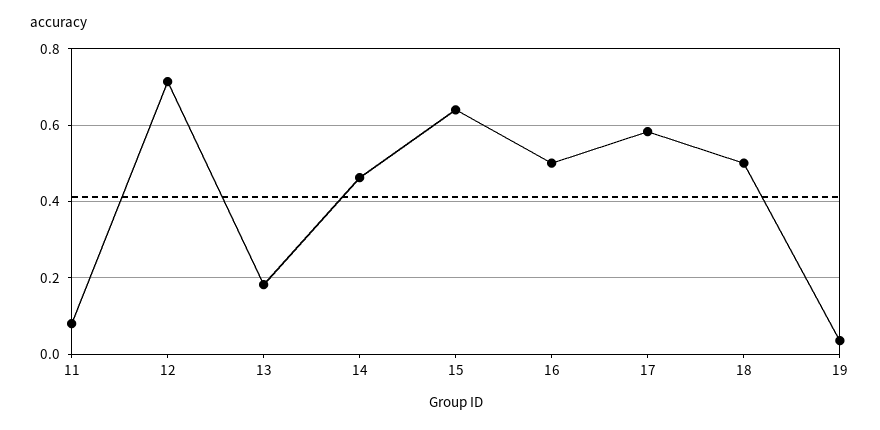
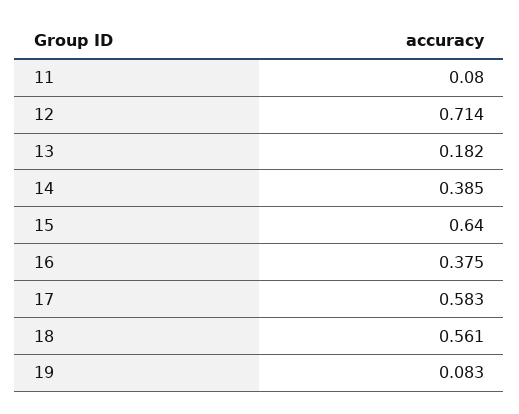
  {
    "11": 0.08,
    "12": 0.714,
    "13": 0.182,
-   "14": 0.46,
+   "14": 0.385,
    "15": 0.64,
-   "16": 0.5,
+   "16": 0.375,
    "17": 0.583,
-   "18": 0.5,
+   "18": 0.561,
-   "19": 0.04
+   "19": 0.083
  }

